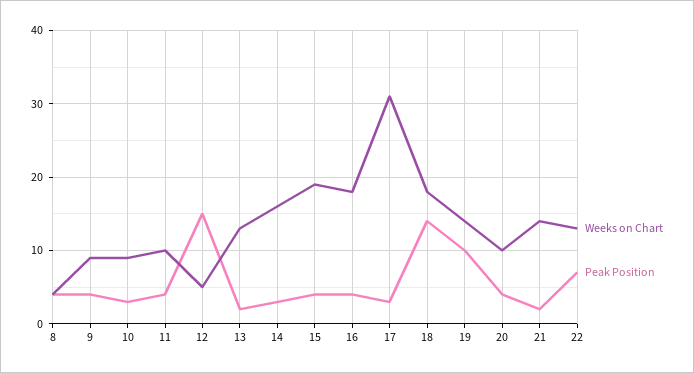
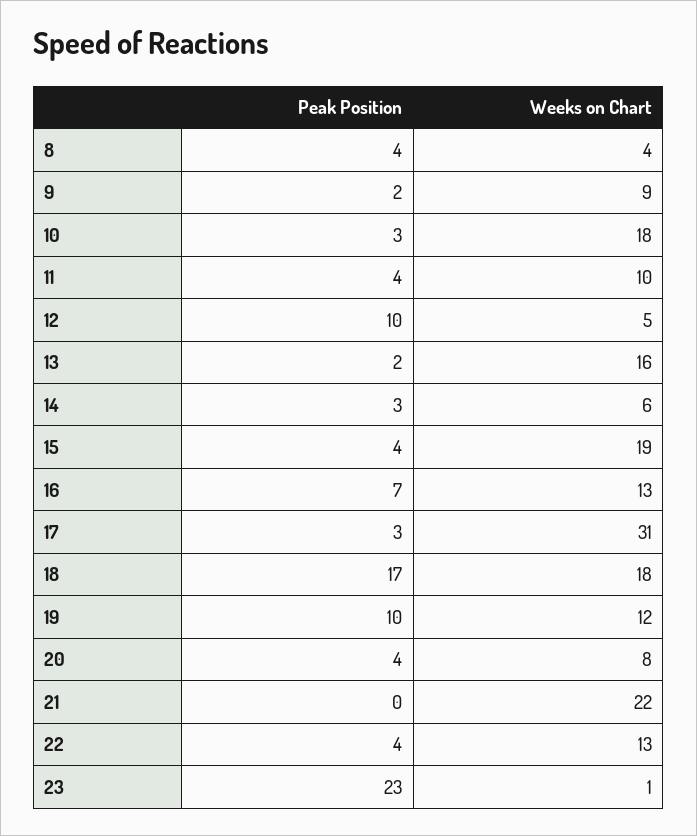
  {
    "Weeks on Chart": {
      "8": 4,
      "9": 9,
-     "10": 9,
+     "10": 18,
      "11": 10,
      "12": 5,
-     "13": 13,
+     "13": 16,
-     "14": 16,
+     "14": 6,
      "15": 19,
-     "16": 18,
+     "16": 13,
      "17": 31,
      "18": 18,
-     "19": 14,
+     "19": 12,
-     "20": 10,
+     "20": 8,
-     "21": 14,
+     "21": 22,
-     "22": 13
+     "22": 13,
+     "23": 1
    },
    "Peak Position": {
      "8": 4,
-     "9": 4,
+     "9": 2,
      "10": 3,
      "11": 4,
-     "12": 15,
+     "12": 10,
      "13": 2,
      "14": 3,
      "15": 4,
-     "16": 4,
+     "16": 7,
      "17": 3,
-     "18": 14,
+     "18": 17,
      "19": 10,
      "20": 4,
-     "21": 2,
+     "21": 0,
-     "22": 7
+     "22": 4,
+     "23": 23
    }
  }

